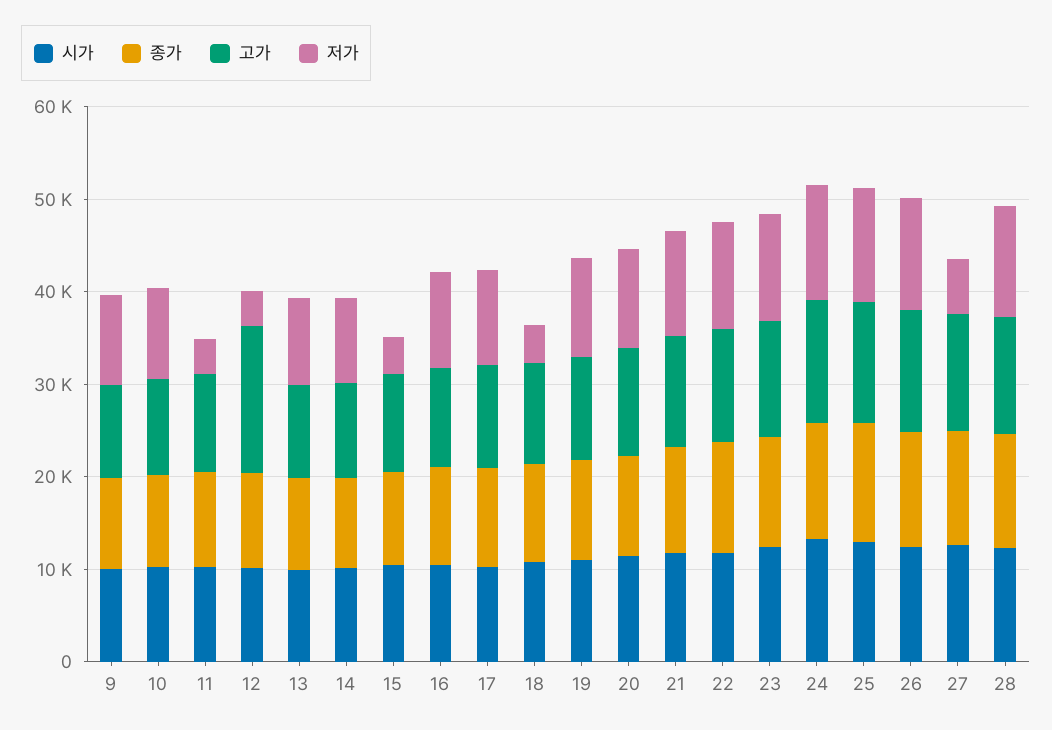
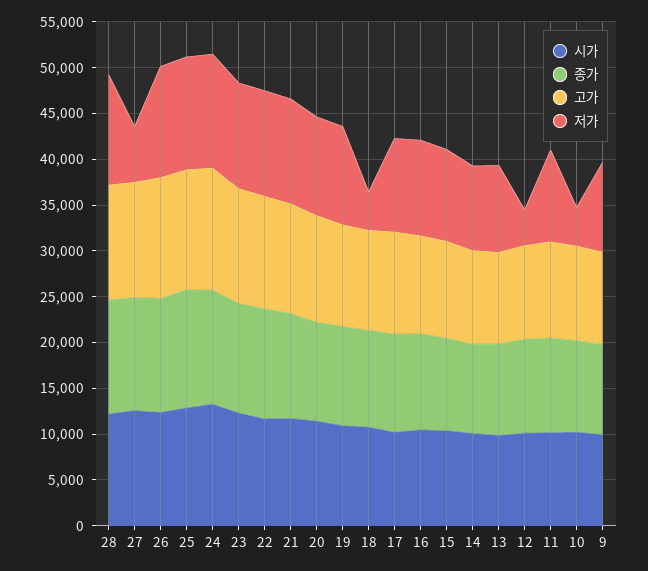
  {
    "시가": {
      "9": 10000,
      "10": 10000,
      "11": 10000,
      "12": 10000,
      "13": 10000,
      "14": 10000,
      "15": 10000,
      "16": 11000,
      "17": 10000,
      "18": 11000,
      "19": 11000,
      "20": 11000,
      "21": 12000,
      "22": 12000,
      "23": 12000,
      "24": 13000,
      "25": 13000,
      "26": 12000,
      "27": 13000,
      "28": 12000
    },
    "종가": {
      "9": 10000,
      "10": 10000,
      "11": 10000,
      "12": 10000,
      "13": 10000,
      "14": 10000,
      "15": 10000,
      "16": 11000,
      "17": 11000,
      "18": 11000,
      "19": 11000,
      "20": 11000,
      "21": 11000,
      "22": 12000,
      "23": 12000,
      "24": 12000,
      "25": 13000,
      "26": 12000,
      "27": 12000,
      "28": 12000
    },
    "고가": {
      "9": 10000,
      "10": 10000,
      "11": 11000,
-     "12": 16000,
+     "12": 10000,
      "13": 10000,
      "14": 10000,
      "15": 11000,
      "16": 11000,
      "17": 11000,
      "18": 11000,
      "19": 11000,
      "20": 12000,
      "21": 12000,
      "22": 12000,
      "23": 13000,
      "24": 13000,
      "25": 13000,
      "26": 13000,
      "27": 13000,
      "28": 13000
    },
    "저가": {
      "9": 10000,
-     "10": 10000,
+     "10": 4000,
-     "11": 4000,
+     "11": 10000,
      "12": 4000,
      "13": 9000,
      "14": 9000,
-     "15": 4000,
+     "15": 10000,
      "16": 10000,
      "17": 10000,
      "18": 4000,
      "19": 11000,
      "20": 11000,
      "21": 11000,
      "22": 12000,
      "23": 12000,
      "24": 12000,
      "25": 12000,
      "26": 12000,
      "27": 6000,
      "28": 12000
    }
  }

